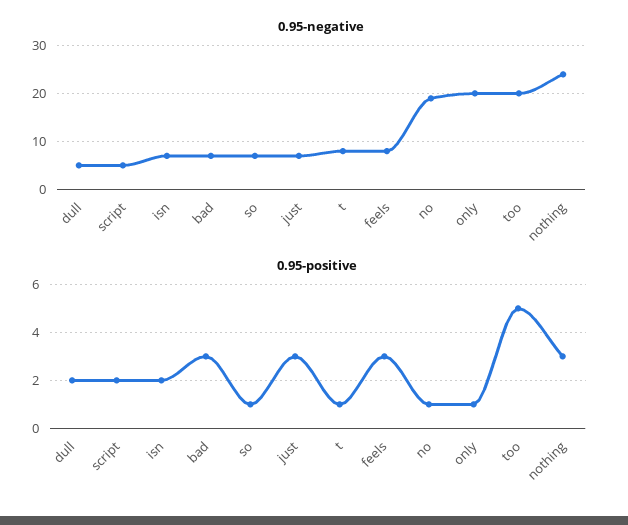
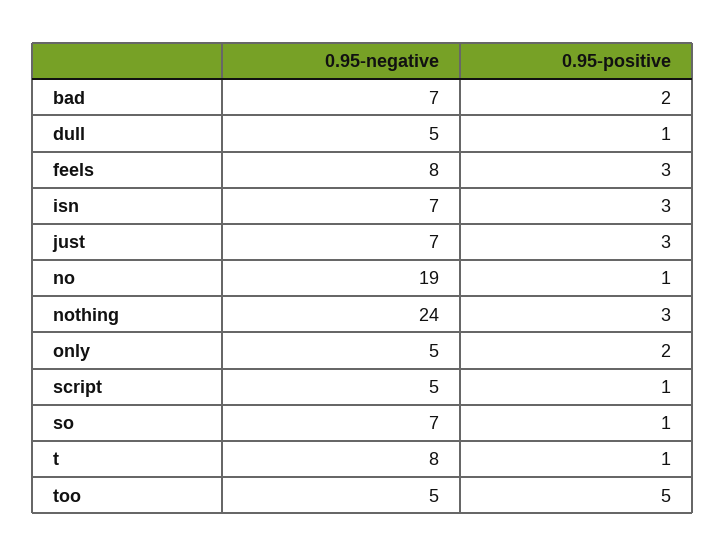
  {
    "0.95-negative": {
      "dull": 5,
      "script": 5,
      "isn": 7,
      "bad": 7,
      "so": 7,
      "just": 7,
      "t": 8,
      "feels": 8,
      "no": 19,
-     "only": 20,
+     "only": 5,
-     "too": 20,
+     "too": 5,
      "nothing": 24
    },
    "0.95-positive": {
-     "dull": 2,
+     "dull": 1,
-     "script": 2,
+     "script": 1,
-     "isn": 2,
+     "isn": 3,
-     "bad": 3,
+     "bad": 2,
      "so": 1,
      "just": 3,
      "t": 1,
      "feels": 3,
      "no": 1,
-     "only": 1,
+     "only": 2,
      "too": 5,
      "nothing": 3
    }
  }

